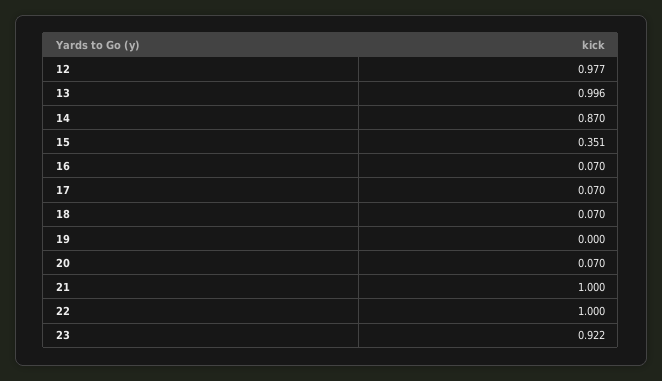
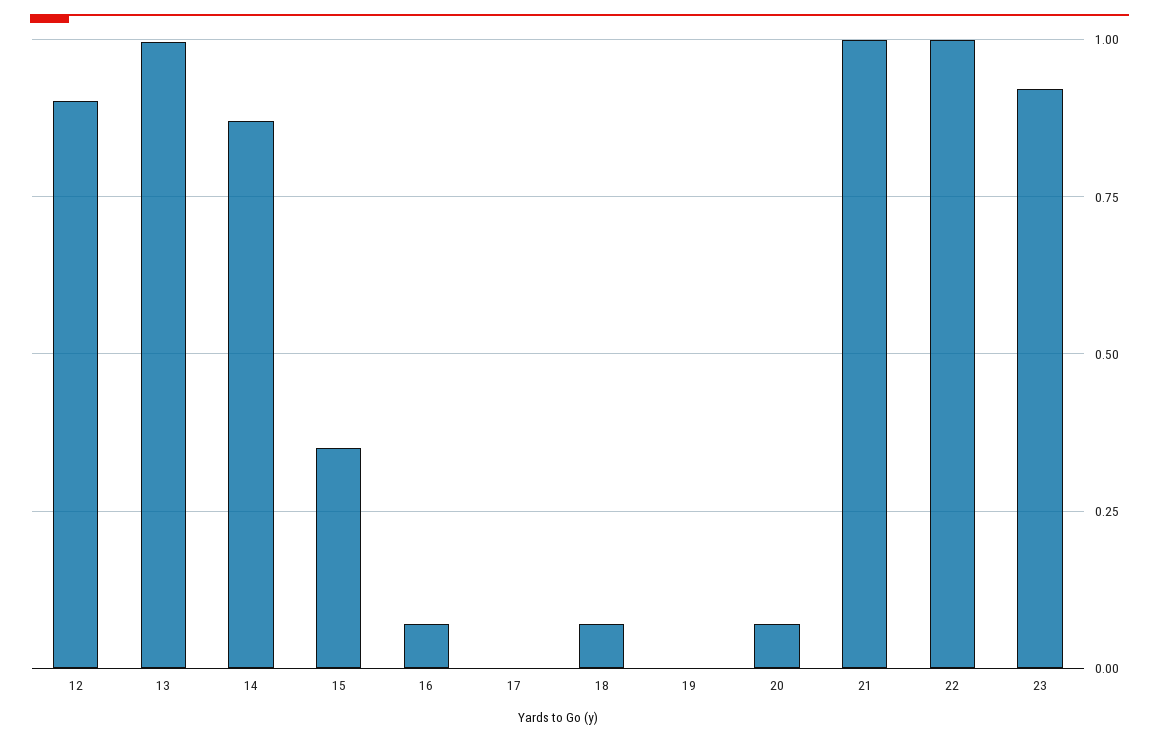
  {
-   "12": 0.977,
+   "12": 0.9,
    "13": 0.996,
    "14": 0.87,
    "15": 0.351,
    "16": 0.07,
-   "17": 0.07,
+   "17": 0,
    "18": 0.07,
    "19": 0,
    "20": 0.07,
    "21": 1,
    "22": 1,
    "23": 0.922
  }

